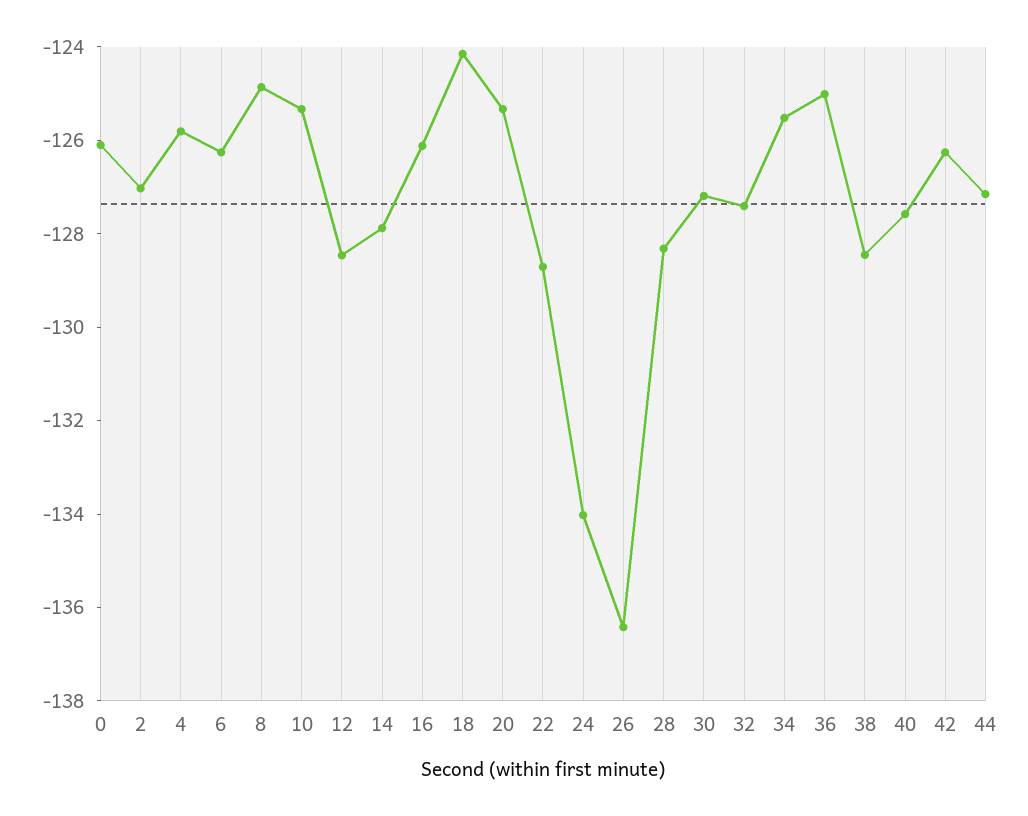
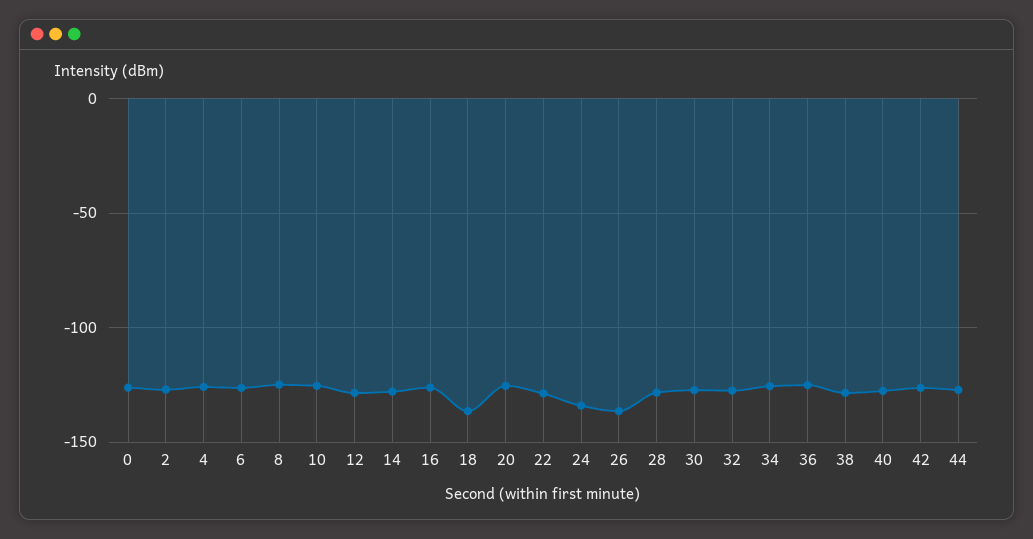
  {
    "0": -126,
    "2": -127,
    "4": -126,
    "6": -126.5,
    "8": -125,
    "10": -125.5,
    "12": -128.5,
    "14": -128,
    "16": -126,
-   "18": -124,
+   "18": -135,
    "20": -125.5,
    "22": -128.5,
    "24": -134,
    "26": -136.5,
    "28": -128.5,
    "30": -127,
    "32": -127.5,
    "34": -125.5,
    "36": -125,
    "38": -128.5,
    "40": -127.5,
    "42": -126.5,
    "44": -127
  }

